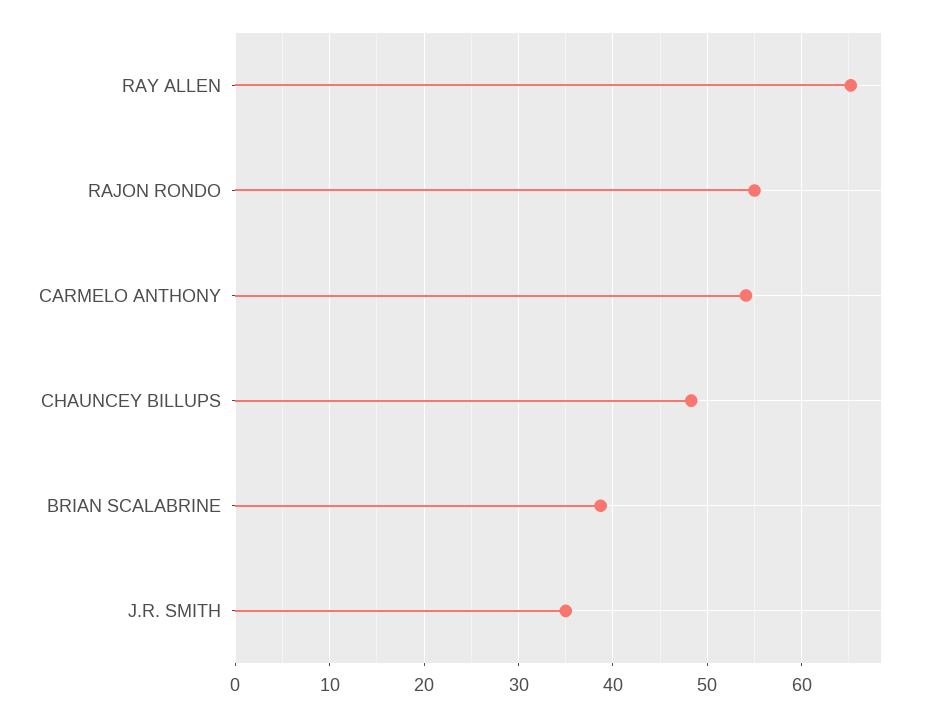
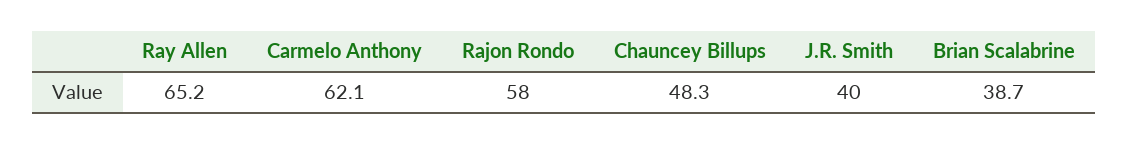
  {
    "RAY ALLEN": 65.2,
-   "RAJON RONDO": 55,
+   "RAJON RONDO": 58,
-   "CARMELO ANTHONY": 54,
+   "CARMELO ANTHONY": 62.1,
    "CHAUNCEY BILLUPS": 48.3,
    "BRIAN SCALABRINE": 38.7,
-   "J.R. SMITH": 35
+   "J.R. SMITH": 40
  }

